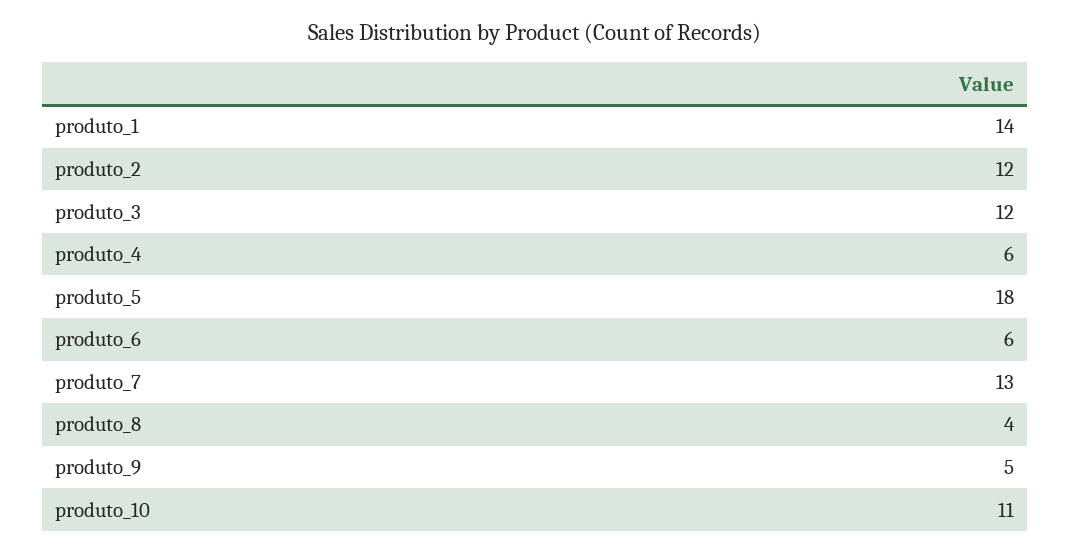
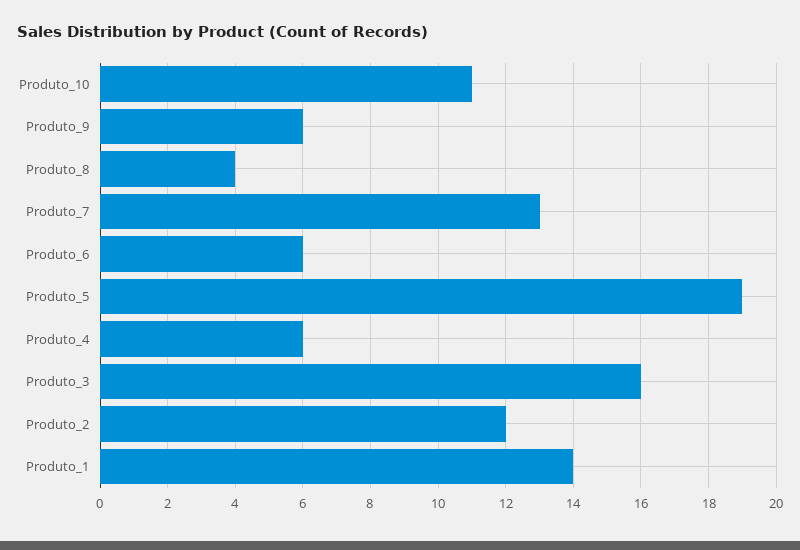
  {
    "produto_1": 14,
    "produto_2": 12,
-   "produto_3": 12,
+   "produto_3": 16,
    "produto_4": 6,
-   "produto_5": 18,
+   "produto_5": 19,
    "produto_6": 6,
    "produto_7": 13,
    "produto_8": 4,
-   "produto_9": 5,
+   "produto_9": 6,
    "produto_10": 11
  }

